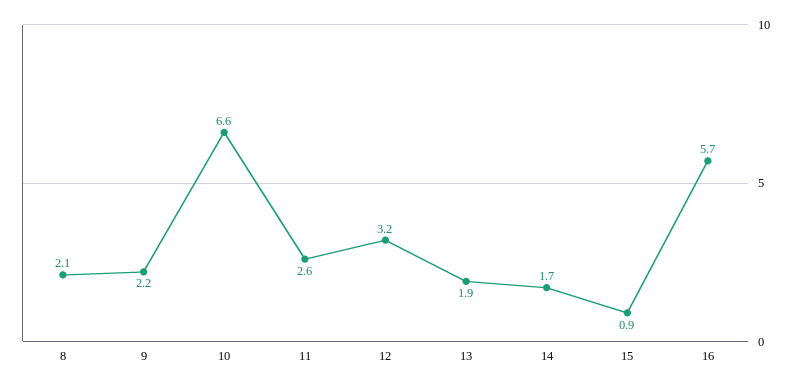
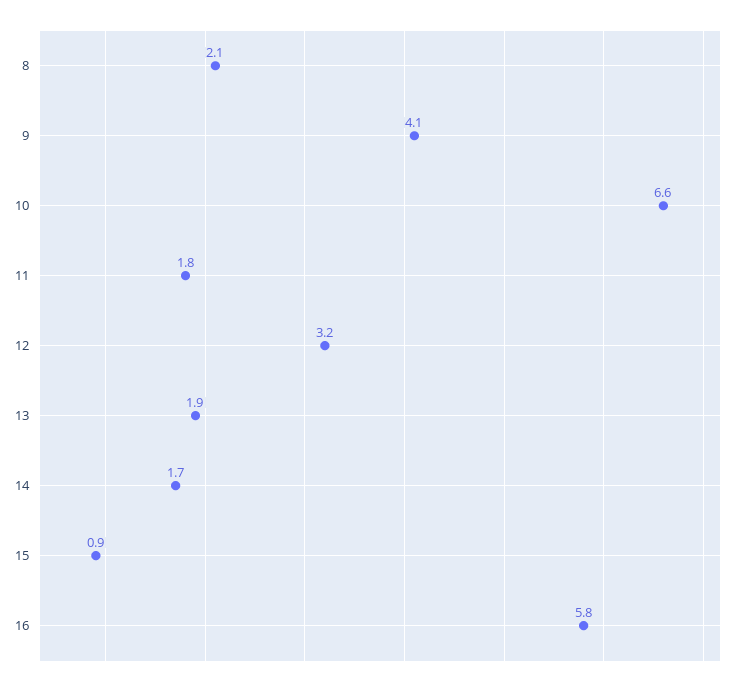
  {
    "8": 2.1,
-   "9": 2.2,
+   "9": 4.1,
    "10": 6.6,
-   "11": 2.6,
+   "11": 1.8,
    "12": 3.2,
    "13": 1.9,
    "14": 1.7,
    "15": 0.9,
-   "16": 5.7
+   "16": 5.8
  }

